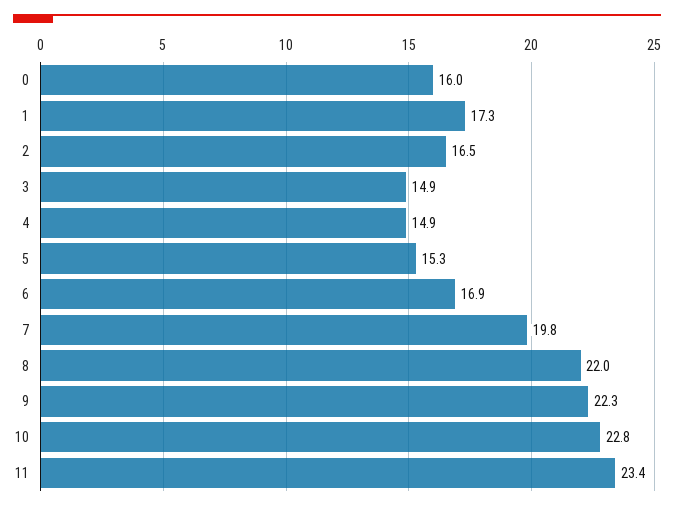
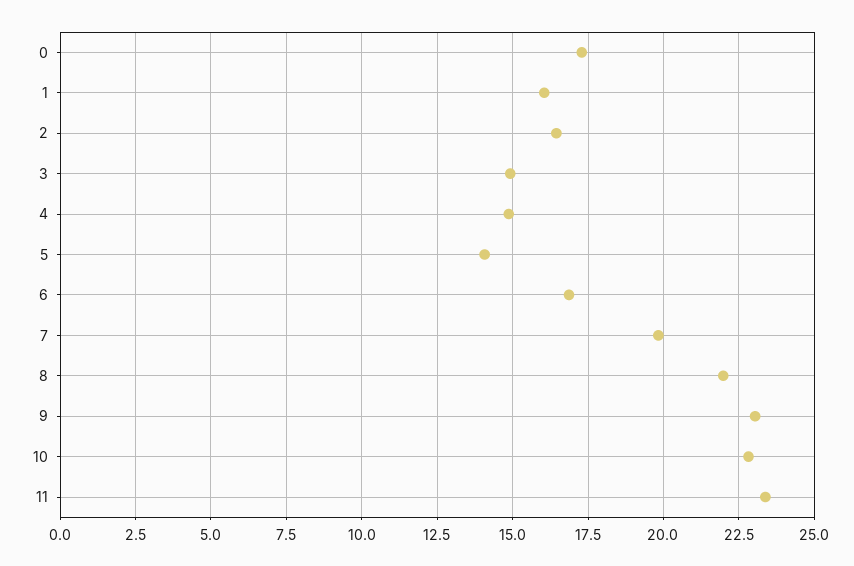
  {
-   "0": 16,
+   "0": 17.25,
-   "1": 17.3,
+   "1": 16,
    "2": 16.5,
    "3": 14.9,
    "4": 14.9,
-   "5": 15.3,
+   "5": 14,
    "6": 16.9,
    "7": 19.8,
    "8": 22,
-   "9": 22.3,
+   "9": 23,
    "10": 22.8,
    "11": 23.4
  }

